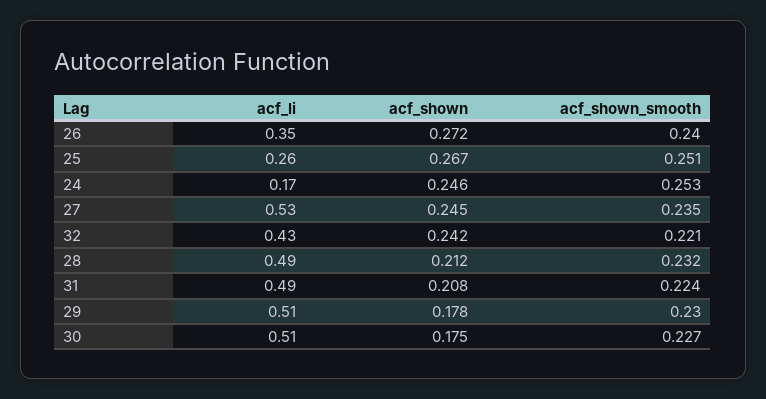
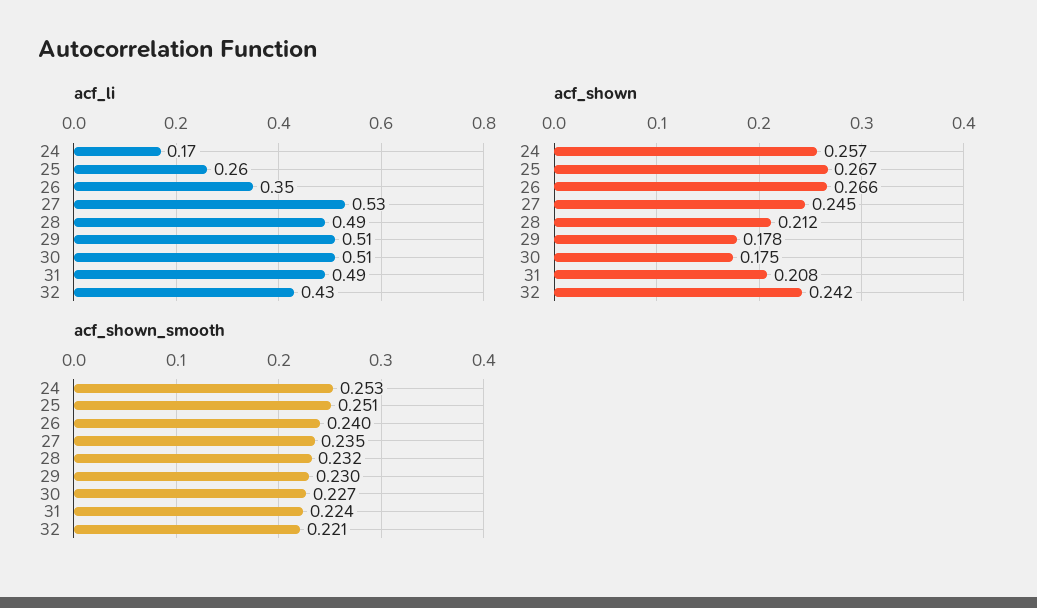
  {
    "acf_li": {
      "26": 0.35,
      "25": 0.26,
      "24": 0.17,
      "27": 0.53,
      "32": 0.43,
      "28": 0.49,
      "31": 0.49,
      "29": 0.51,
      "30": 0.51
    },
    "acf_shown": {
-     "26": 0.272,
+     "26": 0.266,
      "25": 0.267,
-     "24": 0.246,
+     "24": 0.257,
      "27": 0.245,
      "32": 0.242,
      "28": 0.212,
      "31": 0.208,
      "29": 0.178,
      "30": 0.175
    },
    "acf_shown_smooth": {
      "26": 0.24,
      "25": 0.251,
      "24": 0.253,
      "27": 0.235,
      "32": 0.221,
      "28": 0.232,
      "31": 0.224,
      "29": 0.23,
      "30": 0.227
    }
  }

